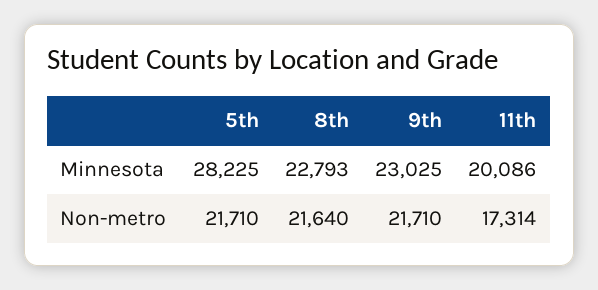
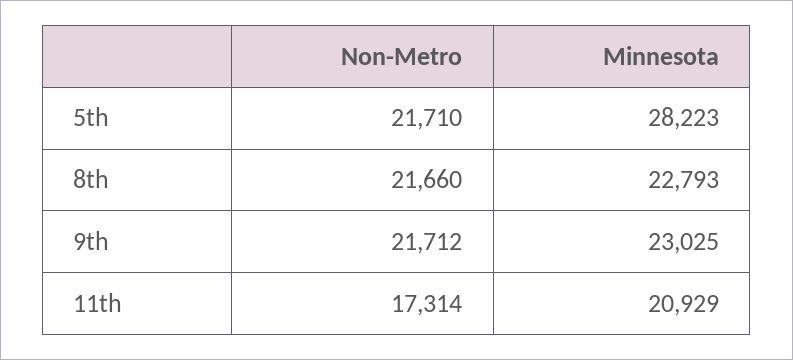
  {
    "5th": {
-     "Minnesota": 28225,
+     "Minnesota": 28223,
      "Non-metro": 21710
    },
    "8th": {
      "Minnesota": 22793,
-     "Non-metro": 21640
+     "Non-metro": 21660
    },
    "9th": {
      "Minnesota": 23025,
-     "Non-metro": 21710
+     "Non-metro": 21712
    },
    "11th": {
-     "Minnesota": 20086,
+     "Minnesota": 20929,
      "Non-metro": 17314
    }
  }

